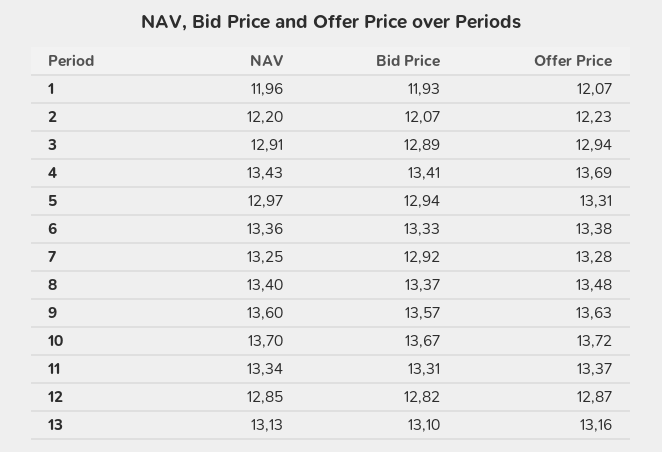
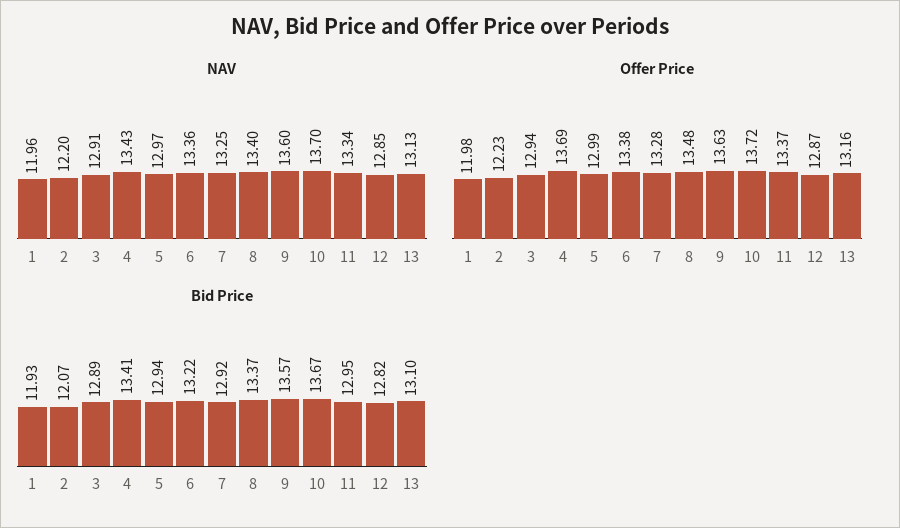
  {
    "NAV": {
      "1": 11.96,
      "2": 12.2,
      "3": 12.91,
      "4": 13.43,
      "5": 12.97,
      "6": 13.36,
      "7": 13.25,
      "8": 13.4,
      "9": 13.6,
      "10": 13.7,
      "11": 13.34,
      "12": 12.85,
      "13": 13.13
    },
    "Bid Price": {
      "1": 11.93,
      "2": 12.07,
      "3": 12.89,
      "4": 13.41,
      "5": 12.94,
-     "6": 13.33,
+     "6": 13.22,
      "7": 12.92,
      "8": 13.37,
      "9": 13.57,
      "10": 13.67,
-     "11": 13.31,
+     "11": 12.95,
      "12": 12.82,
      "13": 13.1
    },
    "Offer Price": {
-     "1": 12.07,
+     "1": 11.98,
      "2": 12.23,
      "3": 12.94,
      "4": 13.69,
-     "5": 13.31,
+     "5": 12.99,
      "6": 13.38,
      "7": 13.28,
      "8": 13.48,
      "9": 13.63,
      "10": 13.72,
      "11": 13.37,
      "12": 12.87,
      "13": 13.16
    }
  }

